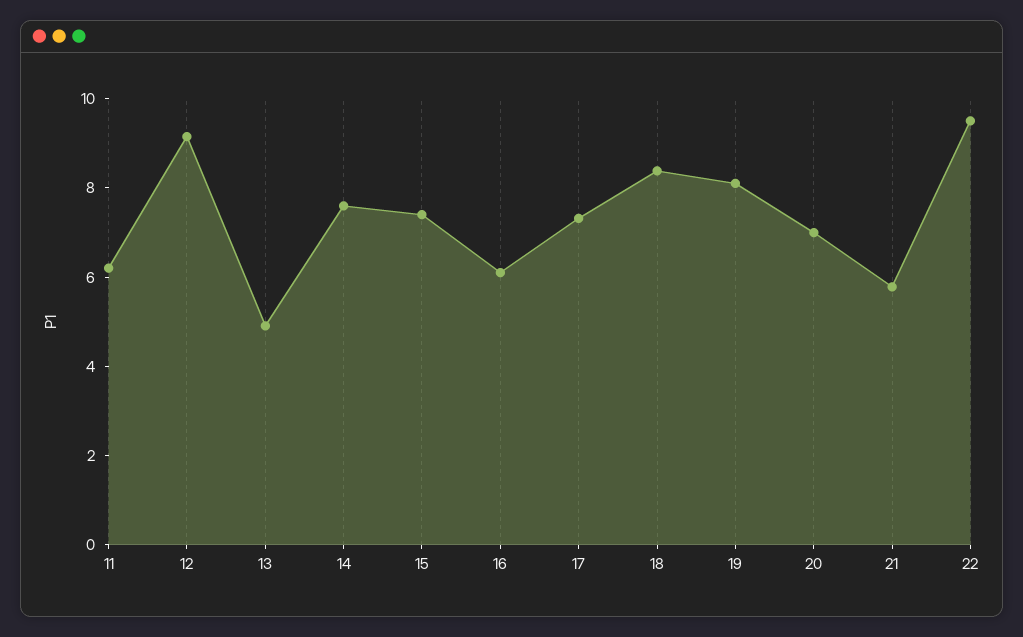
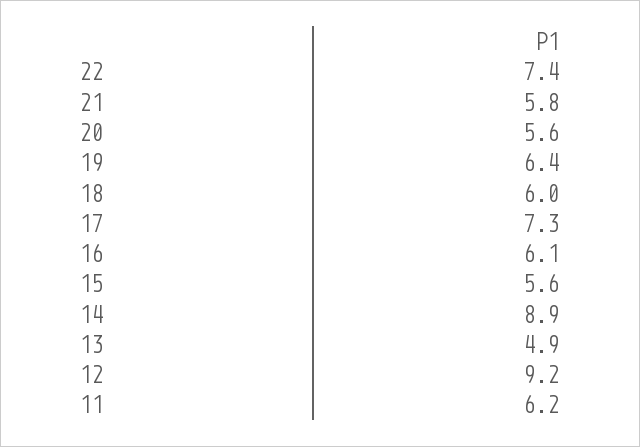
  {
    "11": 6.2,
    "12": 9.2,
    "13": 4.9,
-   "14": 7.5,
+   "14": 8.9,
-   "15": 7.5,
+   "15": 5.6,
    "16": 6.1,
    "17": 7.3,
-   "18": 8.5,
+   "18": 6,
-   "19": 8,
+   "19": 6.4,
-   "20": 7,
+   "20": 5.6,
    "21": 5.8,
-   "22": 9.5
+   "22": 7.4
  }

